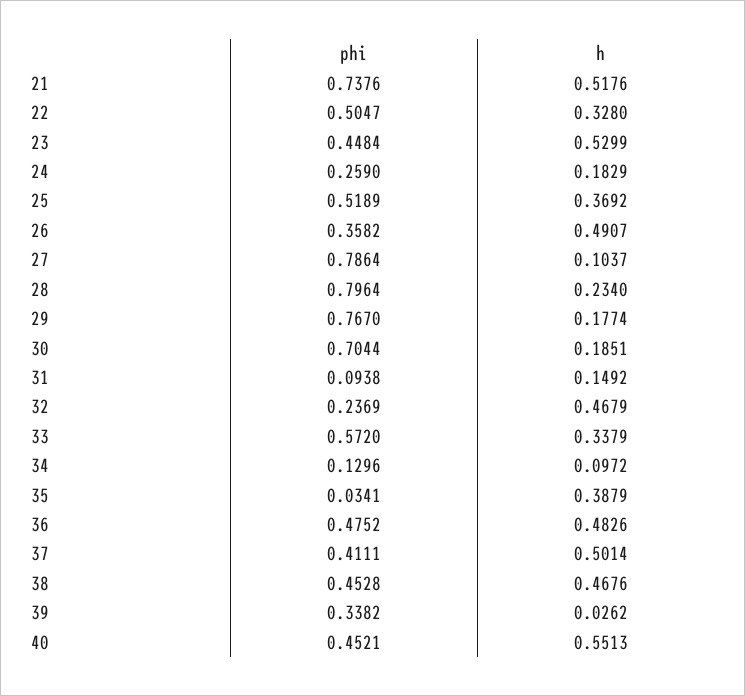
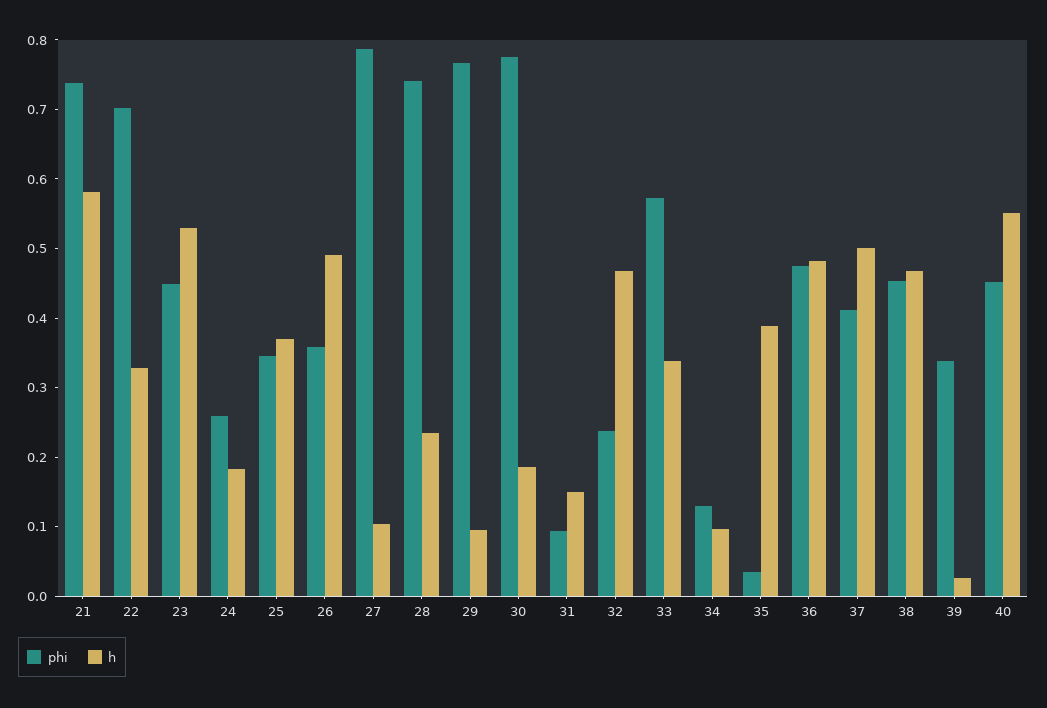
  {
    "phi": {
      "21": 0.7376,
-     "22": 0.5047,
+     "22": 0.7,
      "23": 0.4484,
      "24": 0.259,
-     "25": 0.5189,
+     "25": 0.34,
      "26": 0.3582,
      "27": 0.7864,
-     "28": 0.7964,
+     "28": 0.74,
      "29": 0.767,
-     "30": 0.7044,
+     "30": 0.78,
      "31": 0.0938,
      "32": 0.2369,
      "33": 0.572,
      "34": 0.1296,
      "35": 0.0341,
      "36": 0.4752,
      "37": 0.4111,
      "38": 0.4528,
      "39": 0.3382,
      "40": 0.4521
    },
    "h": {
-     "21": 0.5176,
+     "21": 0.58,
      "22": 0.328,
      "23": 0.5299,
      "24": 0.1829,
      "25": 0.3692,
      "26": 0.4907,
      "27": 0.1037,
      "28": 0.234,
-     "29": 0.1774,
+     "29": 0.1,
      "30": 0.1851,
      "31": 0.1492,
      "32": 0.4679,
      "33": 0.3379,
      "34": 0.0972,
      "35": 0.3879,
      "36": 0.4826,
      "37": 0.5014,
      "38": 0.4676,
      "39": 0.0262,
      "40": 0.5513
    }
  }

